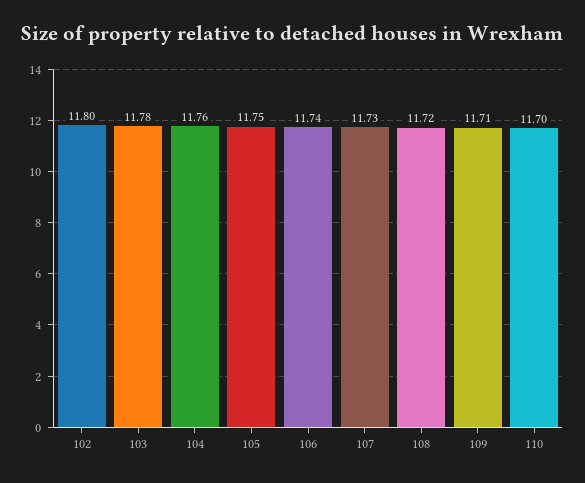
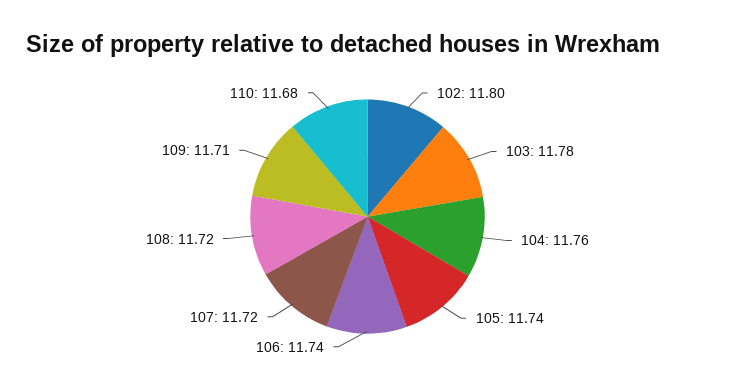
  {
    "102": 11.8,
    "103": 11.78,
    "104": 11.76,
-   "105": 11.75,
+   "105": 11.74,
    "106": 11.74,
-   "107": 11.73,
+   "107": 11.72,
    "108": 11.72,
    "109": 11.71,
-   "110": 11.7
+   "110": 11.68
  }

